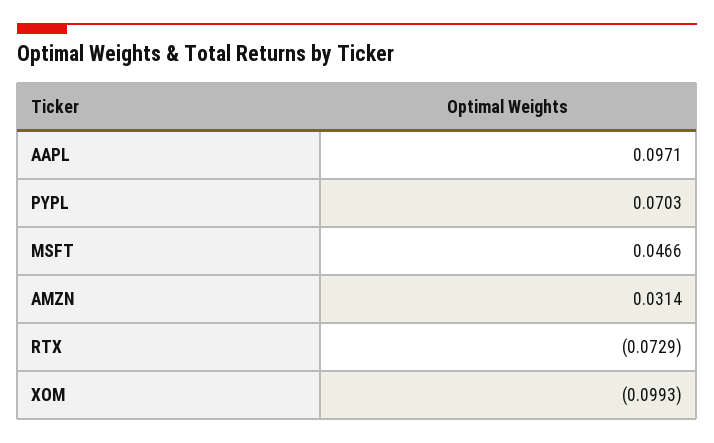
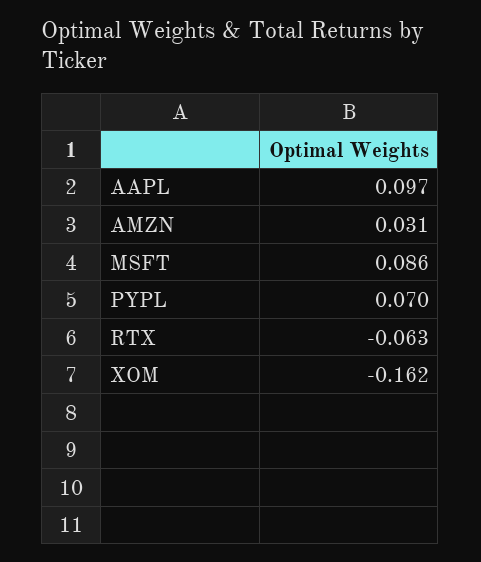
  {
    "AAPL": 0.0971,
    "PYPL": 0.0703,
-   "MSFT": 0.0466,
+   "MSFT": 0.086,
    "AMZN": 0.0314,
-   "RTX": -0.0729,
+   "RTX": -0.063,
-   "XOM": -0.0993
+   "XOM": -0.162
  }

